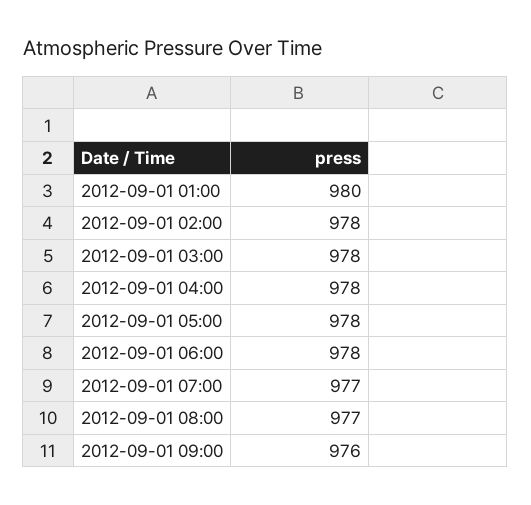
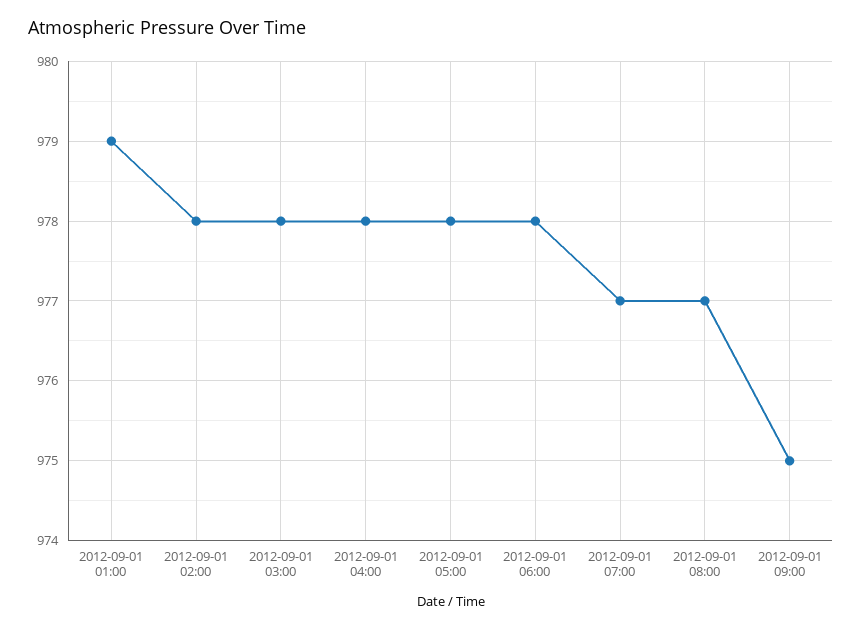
  {
-   "2012-09-01 01:00": 980,
+   "2012-09-01 01:00": 979,
    "2012-09-01 02:00": 978,
    "2012-09-01 03:00": 978,
    "2012-09-01 04:00": 978,
    "2012-09-01 05:00": 978,
    "2012-09-01 06:00": 978,
    "2012-09-01 07:00": 977,
    "2012-09-01 08:00": 977,
-   "2012-09-01 09:00": 976
+   "2012-09-01 09:00": 975
  }

